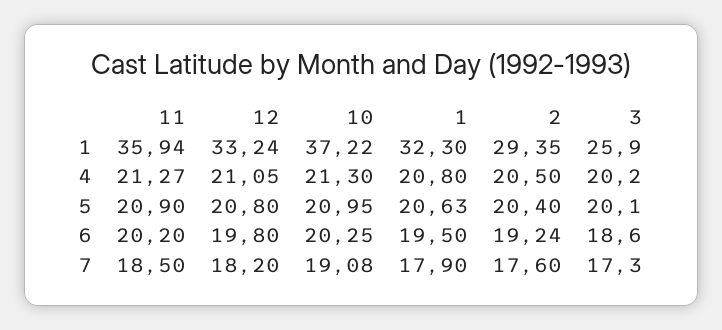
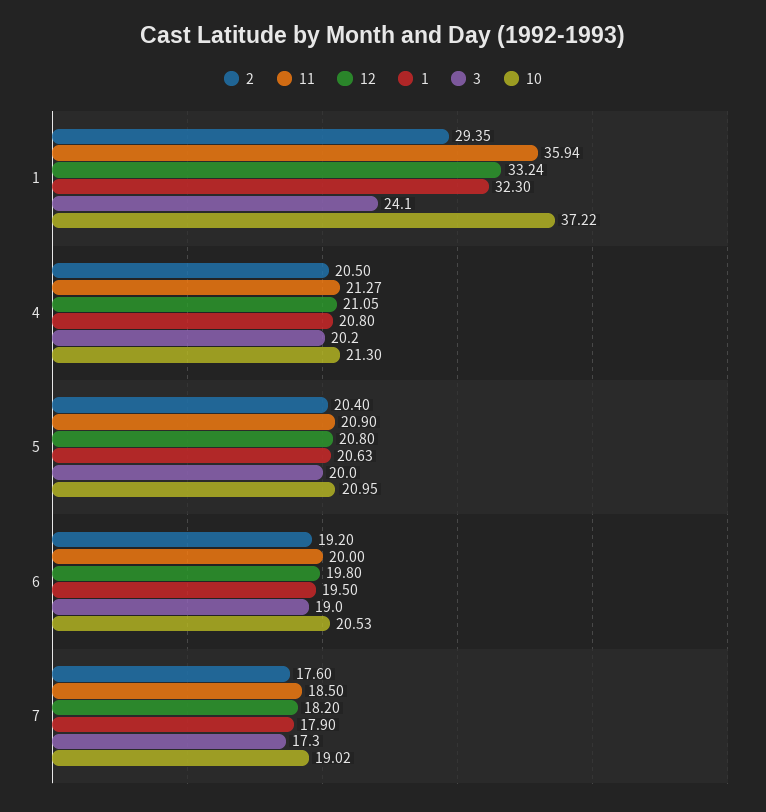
  {
    "11": {
      "1": 35.94,
      "4": 21.27,
      "5": 20.9,
-     "6": 20.2,
+     "6": 20,
      "7": 18.5
    },
    "12": {
      "1": 33.24,
      "4": 21.05,
      "5": 20.8,
      "6": 19.8,
      "7": 18.2
    },
    "10": {
      "1": 37.22,
      "4": 21.3,
      "5": 20.95,
-     "6": 20.25,
+     "6": 20.53,
-     "7": 19.08
+     "7": 19.02
    },
    "1": {
      "1": 32.3,
      "4": 20.8,
      "5": 20.63,
      "6": 19.5,
      "7": 17.9
    },
    "2": {
      "1": 29.35,
      "4": 20.5,
      "5": 20.4,
-     "6": 19.24,
+     "6": 19.2,
      "7": 17.6
    },
    "3": {
-     "1": 25.9,
+     "1": 24.1,
      "4": 20.2,
-     "5": 20.1,
+     "5": 20,
-     "6": 18.6,
+     "6": 19,
      "7": 17.3
    }
  }

